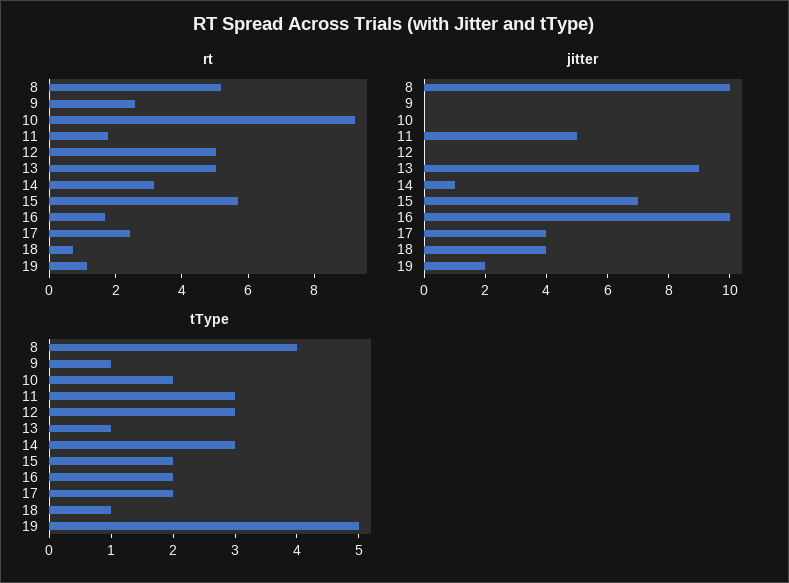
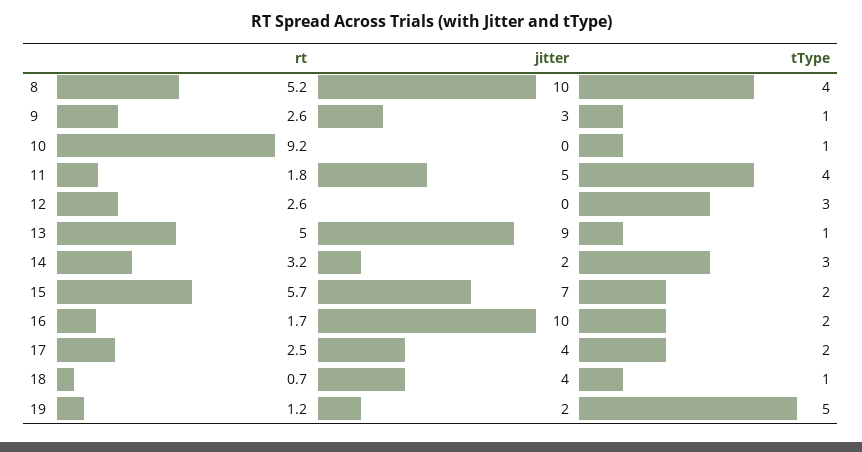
  {
    "rt": {
      "8": 5.2,
      "9": 2.6,
      "10": 9.2,
      "11": 1.8,
-     "12": 5,
+     "12": 2.6,
      "13": 5,
      "14": 3.2,
      "15": 5.7,
      "16": 1.7,
      "17": 2.5,
      "18": 0.7,
      "19": 1.2
    },
    "jitter": {
      "8": 10,
-     "9": 0,
+     "9": 3,
      "10": 0,
      "11": 5,
      "12": 0,
      "13": 9,
-     "14": 1,
+     "14": 2,
      "15": 7,
      "16": 10,
      "17": 4,
      "18": 4,
      "19": 2
    },
    "tType": {
      "8": 4,
      "9": 1,
-     "10": 2,
+     "10": 1,
-     "11": 3,
+     "11": 4,
      "12": 3,
      "13": 1,
      "14": 3,
      "15": 2,
      "16": 2,
      "17": 2,
      "18": 1,
      "19": 5
    }
  }

